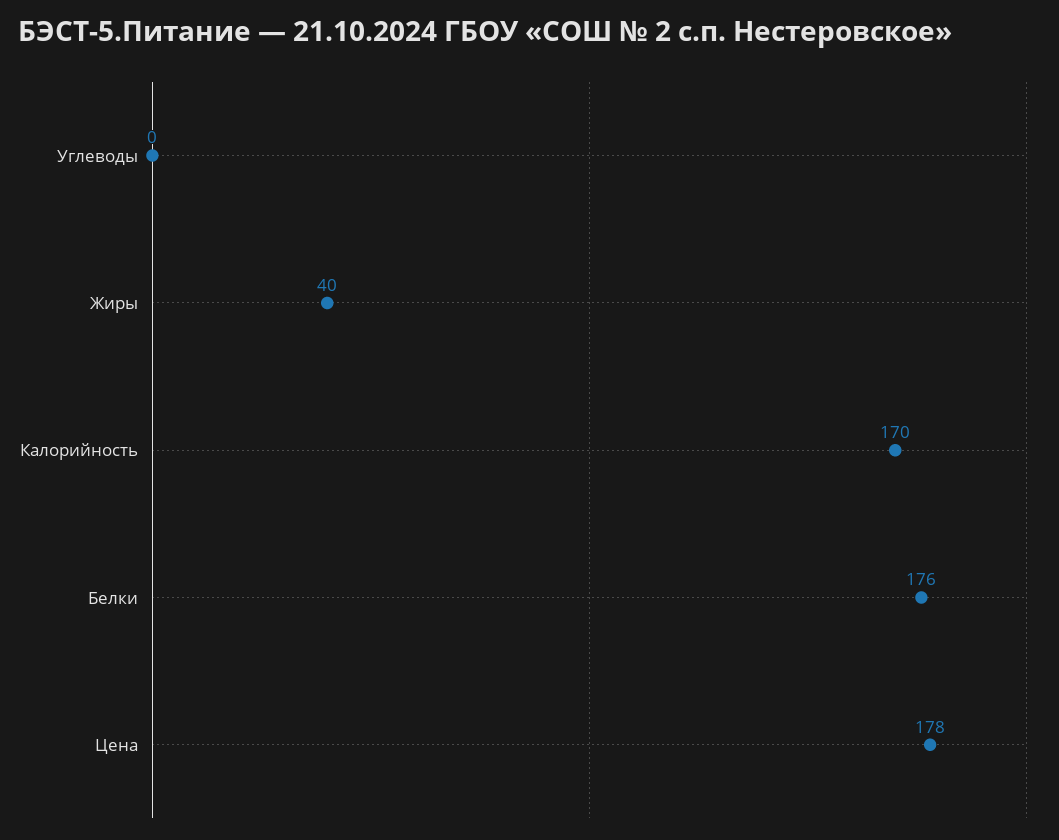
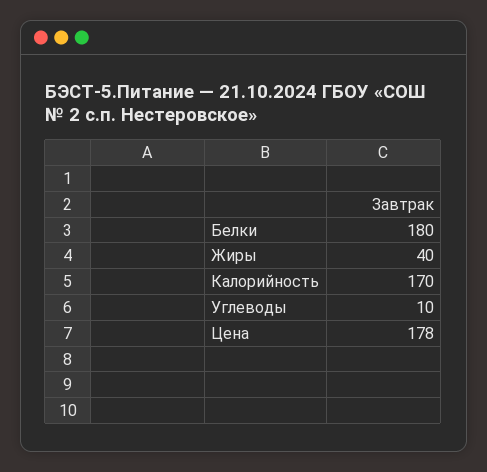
  {
-   "Углеводы": 0,
+   "Углеводы": 10,
    "Жиры": 40,
    "Калорийность": 170,
-   "Белки": 176,
+   "Белки": 180,
    "Цена": 178
  }

